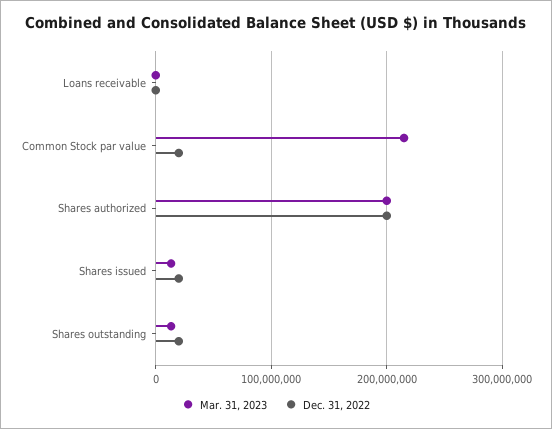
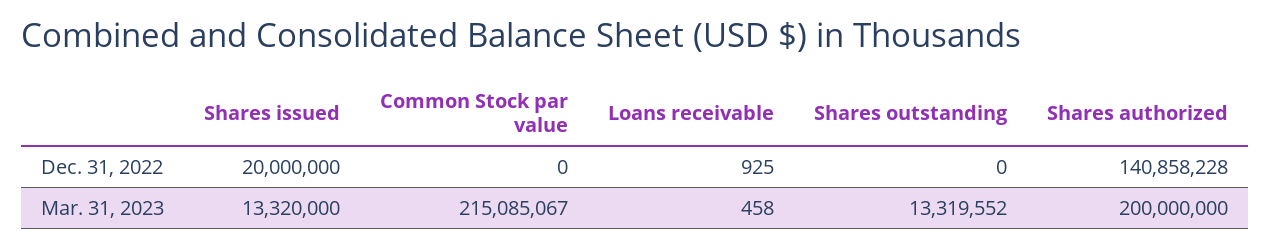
  {
    "Mar. 31, 2023": {
      "Loans receivable": 458,
      "Common Stock par value": 215085067,
      "Shares authorized": 200000000,
      "Shares issued": 13320000,
      "Shares outstanding": 13319552
    },
    "Dec. 31, 2022": {
      "Loans receivable": 925,
-     "Common Stock par value": 20000000,
+     "Common Stock par value": 0,
-     "Shares authorized": 200000000,
+     "Shares authorized": 140858228,
      "Shares issued": 20000000,
-     "Shares outstanding": 20000000
+     "Shares outstanding": 0
    }
  }

